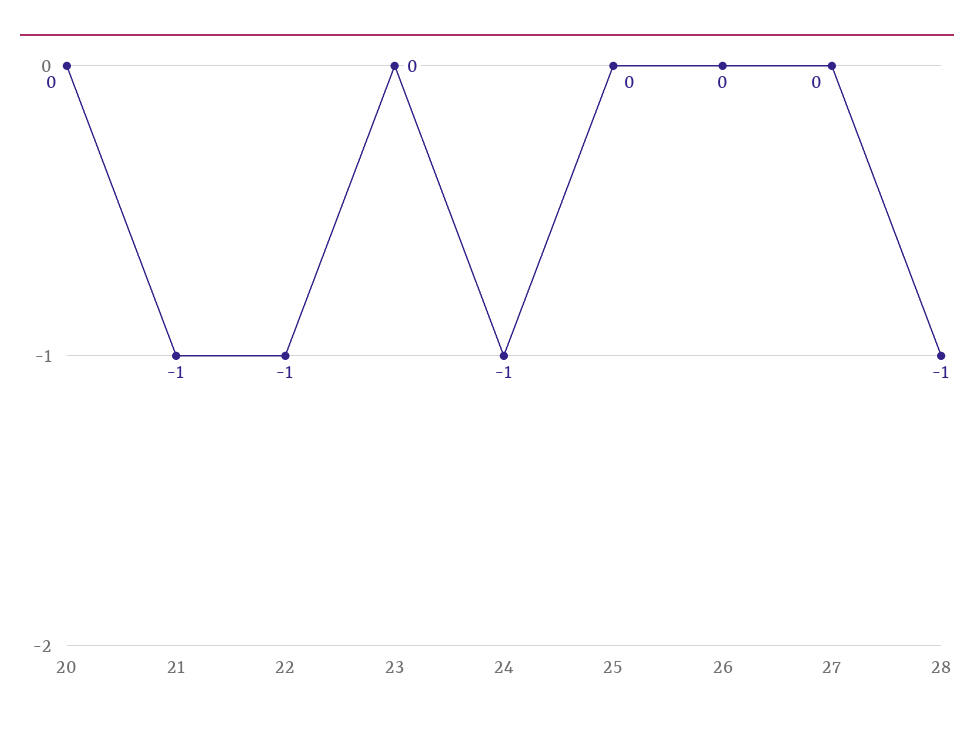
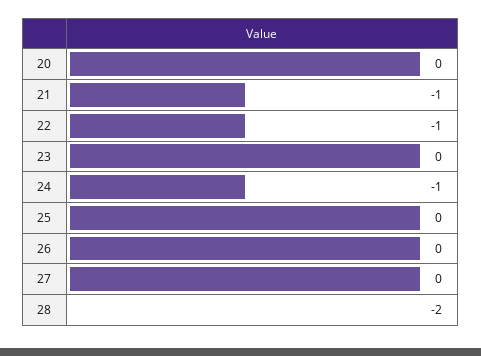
  {
    "20": 0,
    "21": -1,
    "22": -1,
    "23": 0,
    "24": -1,
    "25": 0,
    "26": 0,
    "27": 0,
-   "28": -1
+   "28": -2
  }

